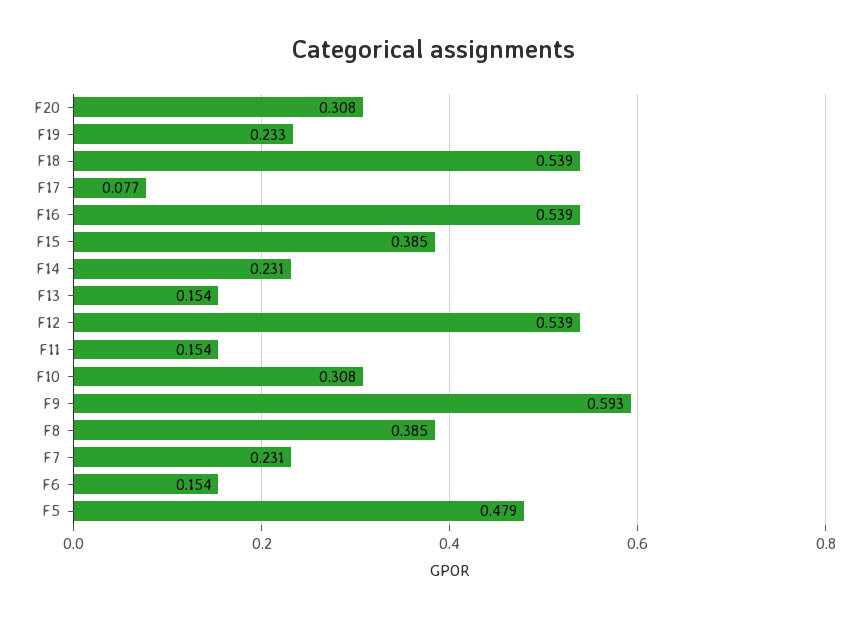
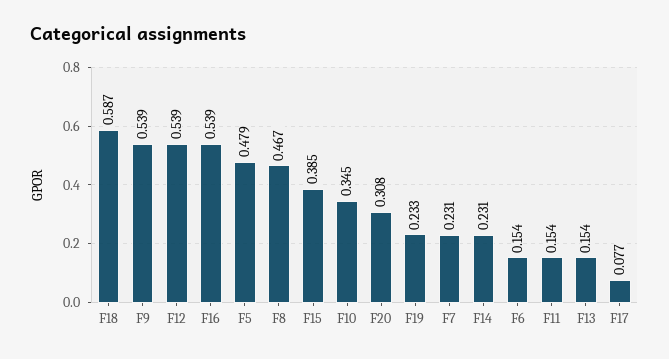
  {
    "F20": 0.308,
    "F19": 0.233,
-   "F18": 0.539,
+   "F18": 0.587,
    "F17": 0.077,
    "F16": 0.539,
    "F15": 0.385,
    "F14": 0.231,
    "F13": 0.154,
    "F12": 0.539,
    "F11": 0.154,
-   "F10": 0.308,
+   "F10": 0.345,
-   "F9": 0.593,
+   "F9": 0.539,
-   "F8": 0.385,
+   "F8": 0.467,
    "F7": 0.231,
    "F6": 0.154,
    "F5": 0.479
  }

